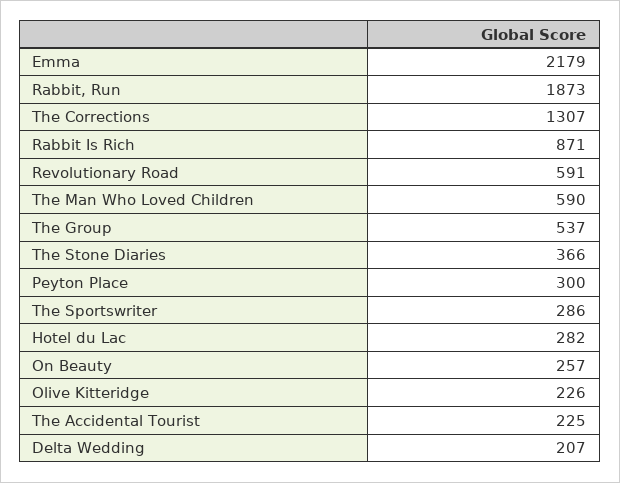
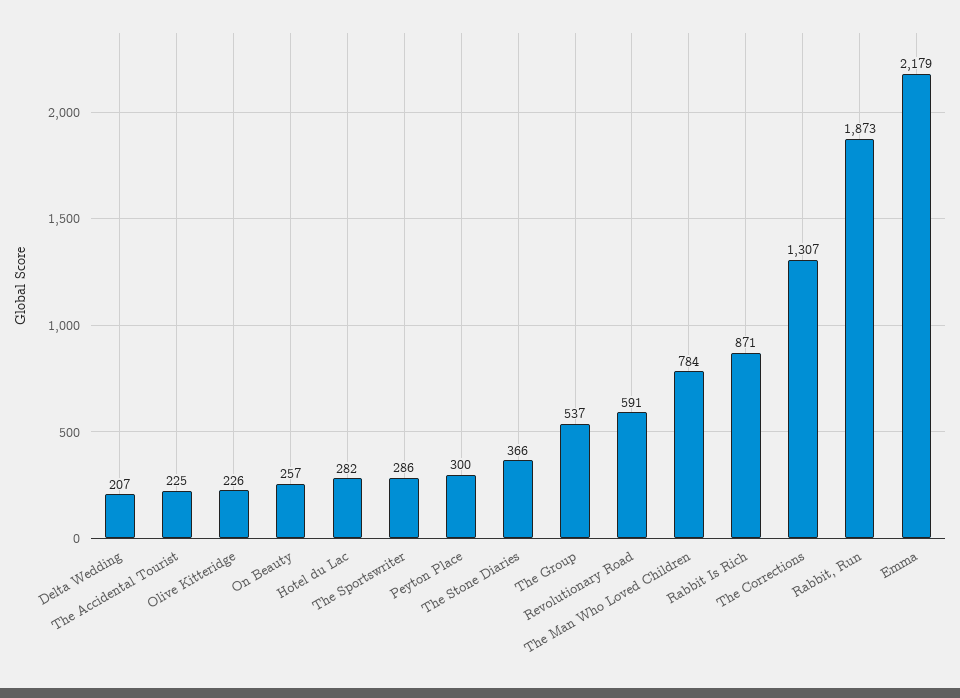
  {
    "Emma": 2179,
    "Rabbit, Run": 1873,
    "The Corrections": 1307,
    "Rabbit Is Rich": 871,
    "Revolutionary Road": 591,
-   "The Man Who Loved Children": 590,
+   "The Man Who Loved Children": 784,
    "The Group": 537,
    "The Stone Diaries": 366,
    "Peyton Place": 300,
    "The Sportswriter": 286,
    "Hotel du Lac": 282,
    "On Beauty": 257,
    "Olive Kitteridge": 226,
    "The Accidental Tourist": 225,
    "Delta Wedding": 207
  }

